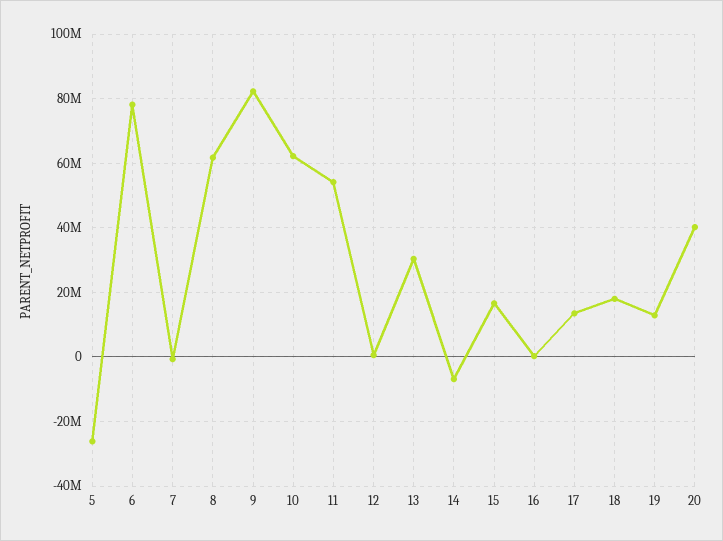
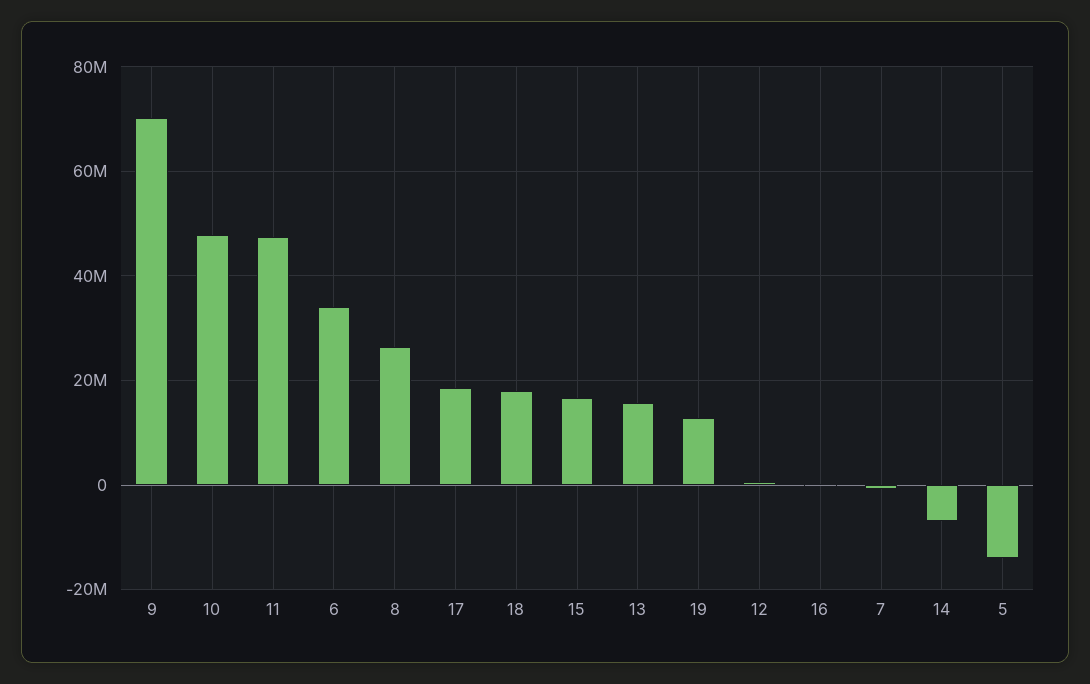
  {
-   "5": -26000000,
+   "5": -14000000,
-   "6": 78000000,
+   "6": 34000000,
    "7": 0,
-   "8": 62000000,
+   "8": 26000000,
-   "9": 82000000,
+   "9": 70000000,
-   "10": 62000000,
+   "10": 48000000,
-   "11": 54000000,
+   "11": 48000000,
    "12": 0,
-   "13": 30000000,
+   "13": 16000000,
    "14": -6000000,
    "15": 16000000,
    "16": 0,
-   "17": 14000000,
+   "17": 18000000,
    "18": 18000000,
-   "19": 12000000,
+   "19": 12000000
-   "20": 40000000
  }

